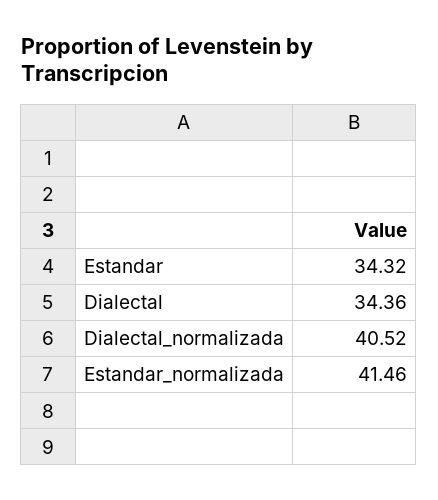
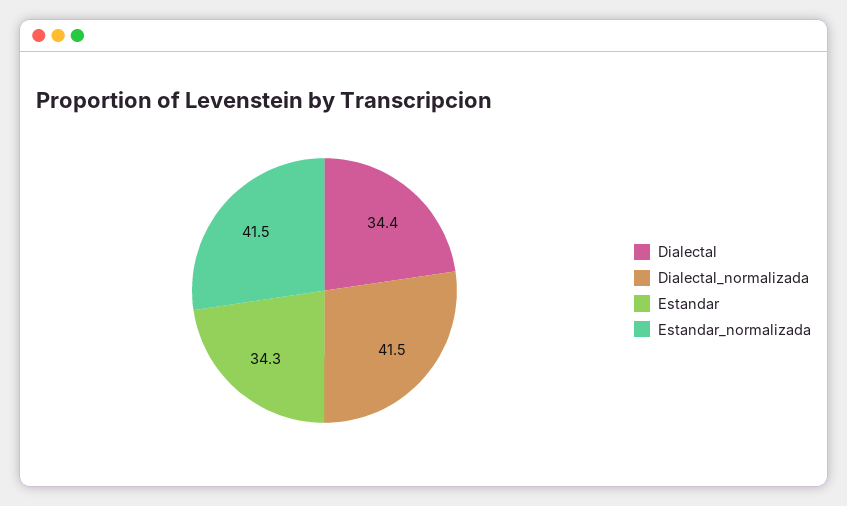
  {
    "Estandar": 34.32,
    "Dialectal": 34.36,
-   "Dialectal_normalizada": 40.52,
+   "Dialectal_normalizada": 41.5,
    "Estandar_normalizada": 41.46
  }

